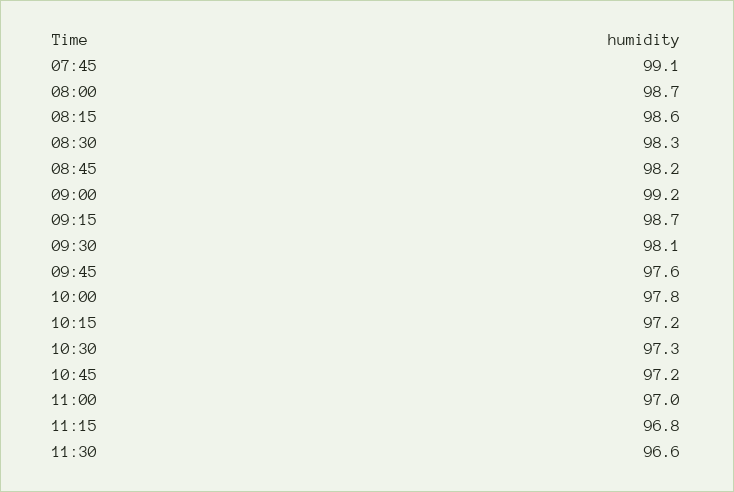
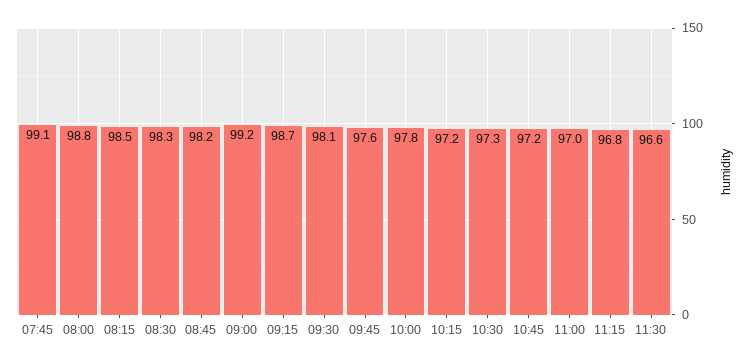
  {
    "07:45": 99.1,
-   "08:00": 98.7,
+   "08:00": 98.8,
-   "08:15": 98.6,
+   "08:15": 98.5,
    "08:30": 98.3,
    "08:45": 98.2,
    "09:00": 99.2,
    "09:15": 98.7,
    "09:30": 98.1,
    "09:45": 97.6,
    "10:00": 97.8,
    "10:15": 97.2,
    "10:30": 97.3,
    "10:45": 97.2,
    "11:00": 97,
    "11:15": 96.8,
    "11:30": 96.6
  }

